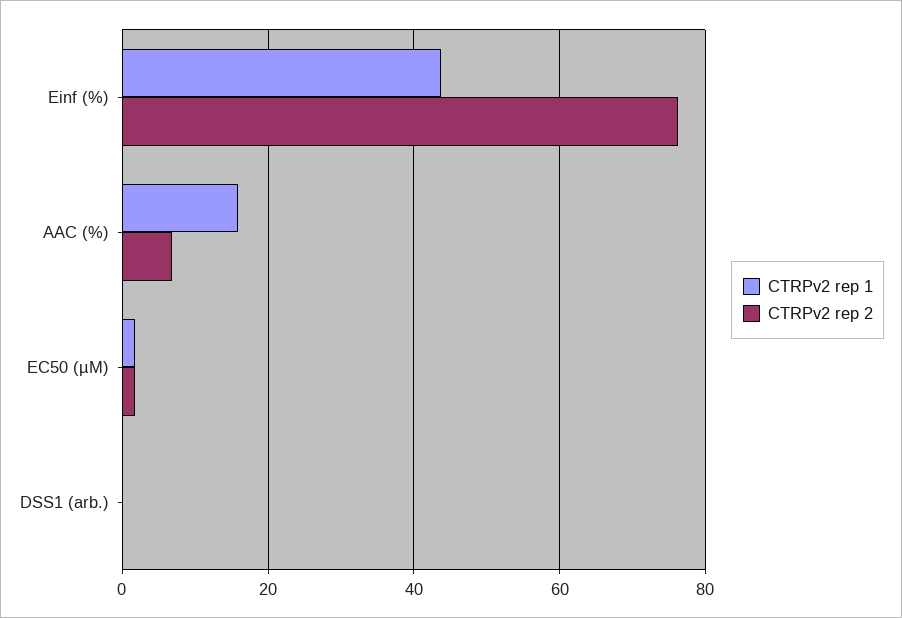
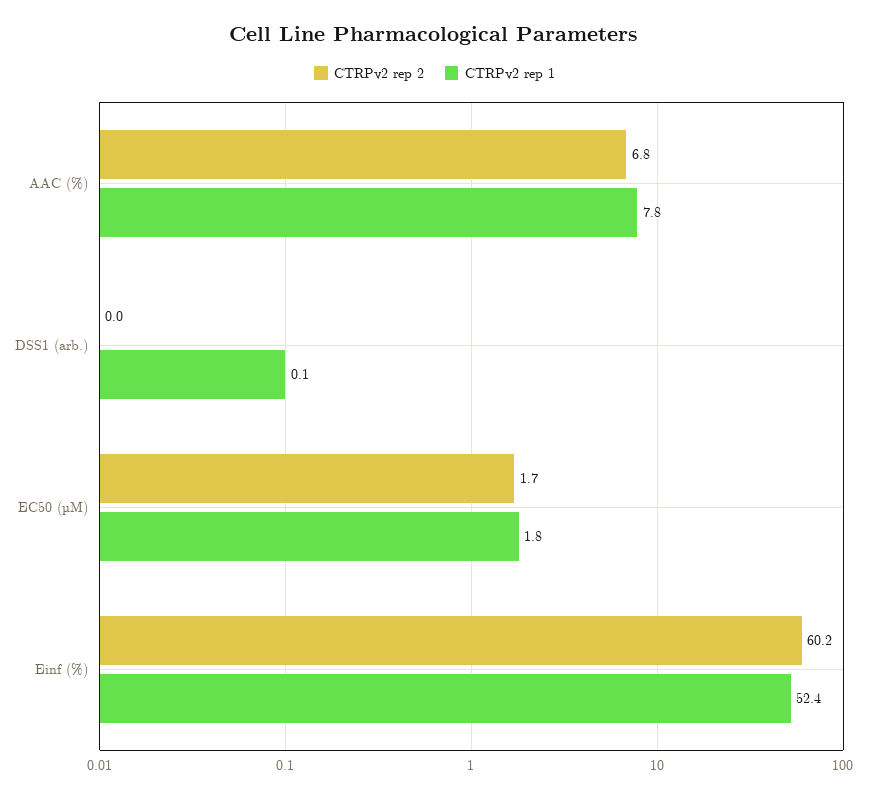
  {
    "CTRPv2 rep 1": {
-     "Einf (%)": 44,
+     "Einf (%)": 52.4,
-     "AAC (%)": 16,
+     "AAC (%)": 7.8,
      "EC50 (µM)": 1.8,
      "DSS1 (arb.)": 0.1
    },
    "CTRPv2 rep 2": {
-     "Einf (%)": 76,
+     "Einf (%)": 60.2,
      "AAC (%)": 6.8,
      "EC50 (µM)": 1.7,
      "DSS1 (arb.)": 0
    }
  }

